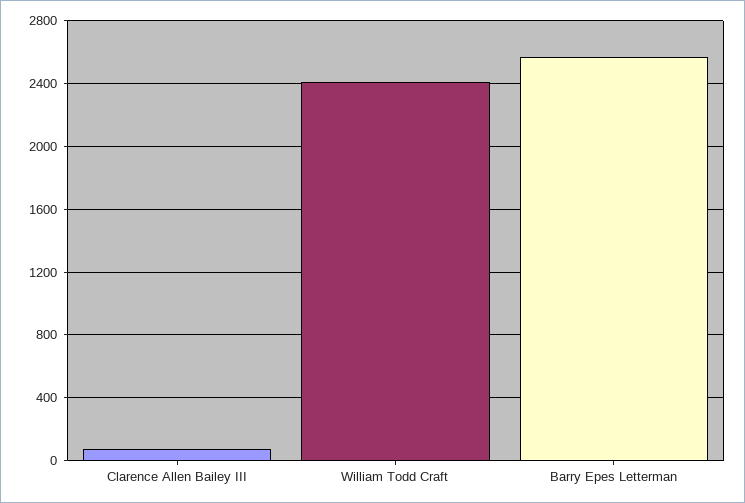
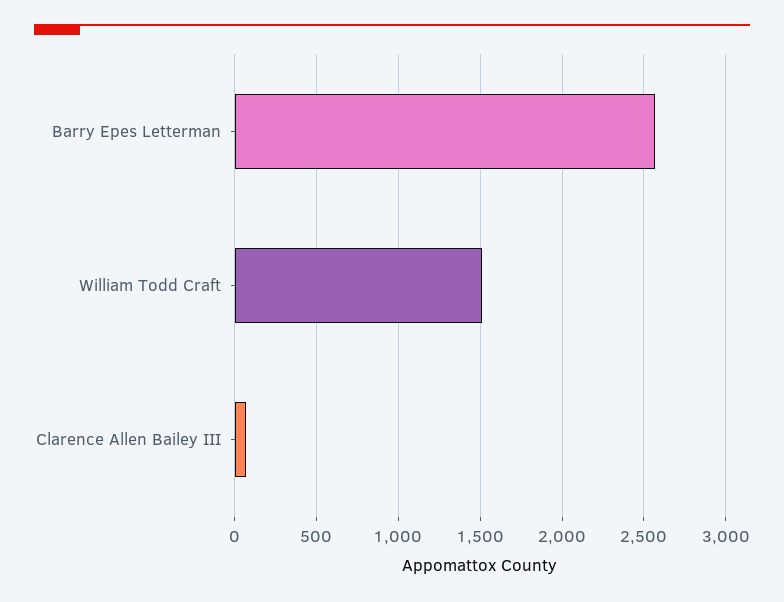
  {
    "Clarence Allen Bailey III": 50,
-   "William Todd Craft": 2400,
+   "William Todd Craft": 1500,
    "Barry Epes Letterman": 2550
  }

